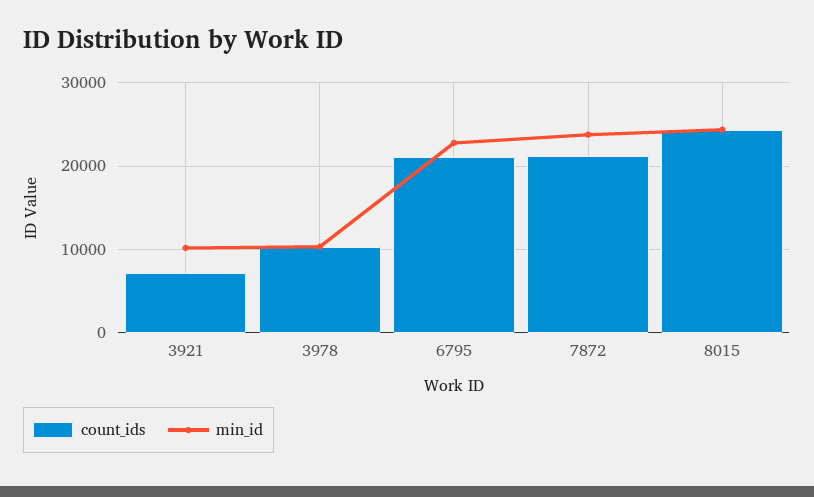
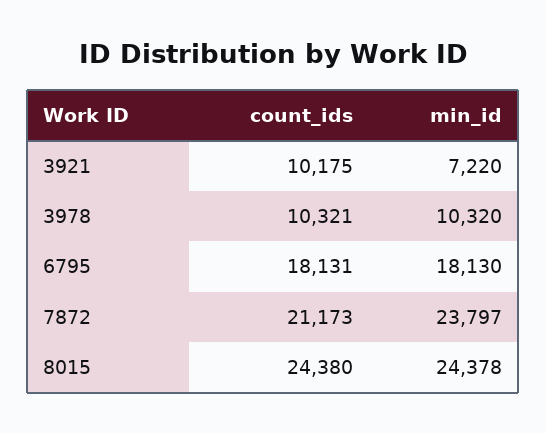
  {
    "count_ids": {
-     "3921": 7000,
+     "3921": 10175,
      "3978": 10321,
-     "6795": 21000,
+     "6795": 18131,
      "7872": 21173,
      "8015": 24380
    },
    "min_id": {
-     "3921": 10000,
+     "3921": 7220,
      "3978": 10320,
-     "6795": 23000,
+     "6795": 18130,
      "7872": 23797,
      "8015": 24378
    }
  }

